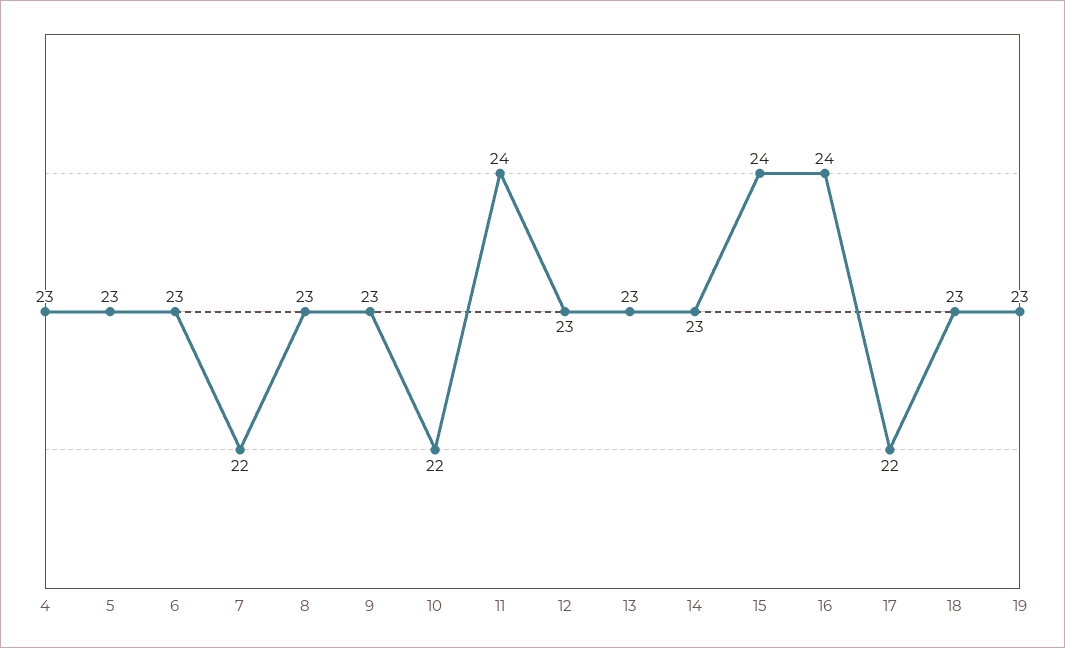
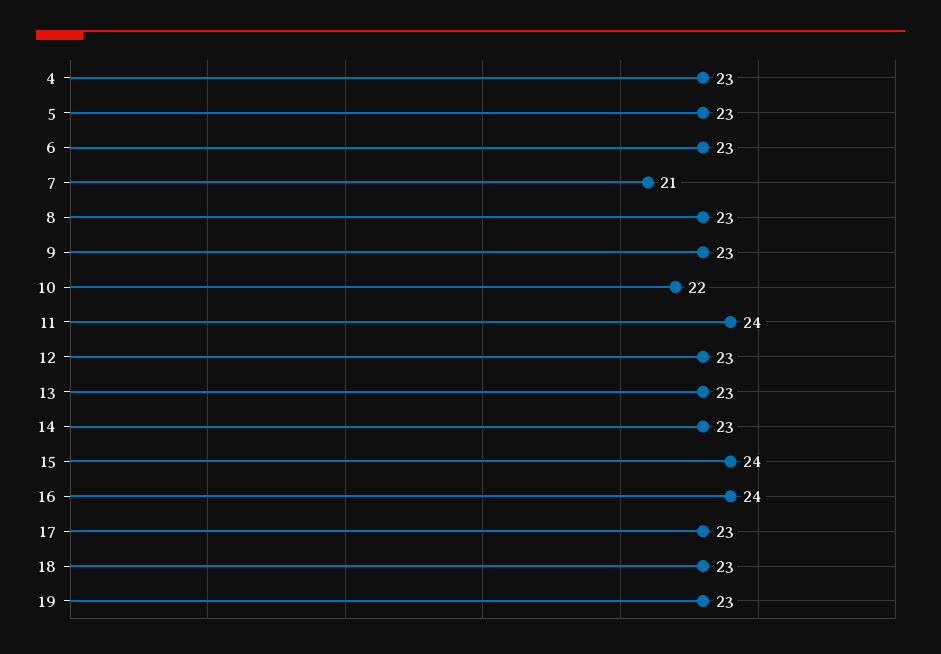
  {
    "4": 23,
    "5": 23,
    "6": 23,
-   "7": 22,
+   "7": 21,
    "8": 23,
    "9": 23,
    "10": 22,
    "11": 24,
    "12": 23,
    "13": 23,
    "14": 23,
    "15": 24,
    "16": 24,
-   "17": 22,
+   "17": 23,
    "18": 23,
    "19": 23
  }

